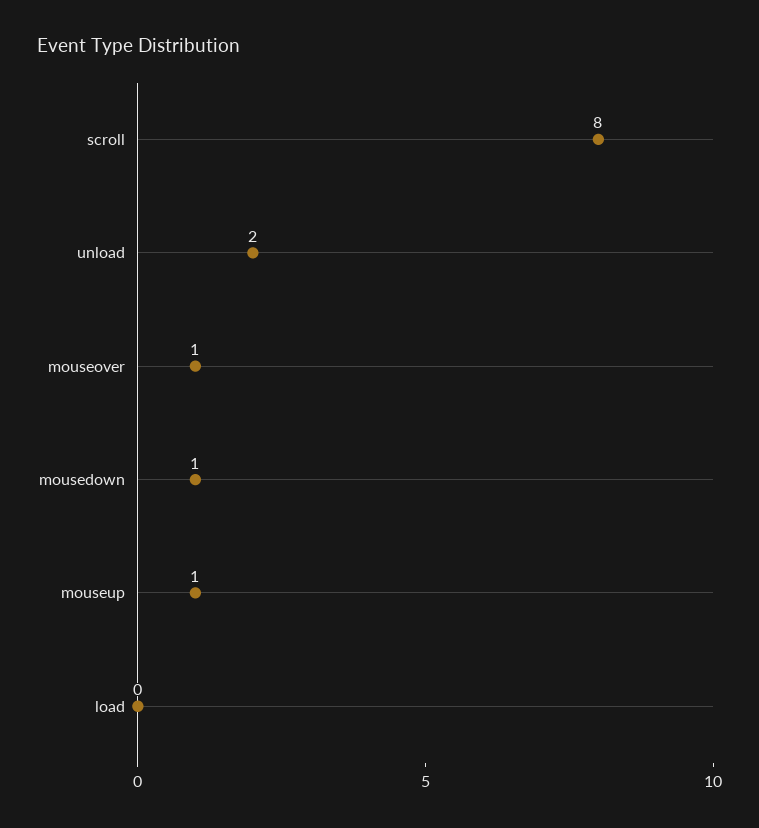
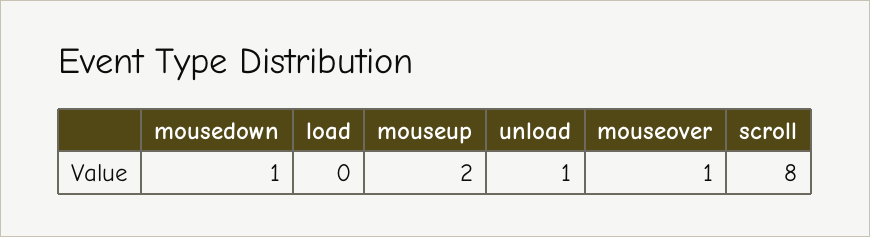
  {
    "scroll": 8,
-   "unload": 2,
+   "unload": 1,
    "mouseover": 1,
    "mousedown": 1,
-   "mouseup": 1,
+   "mouseup": 2,
    "load": 0
  }

